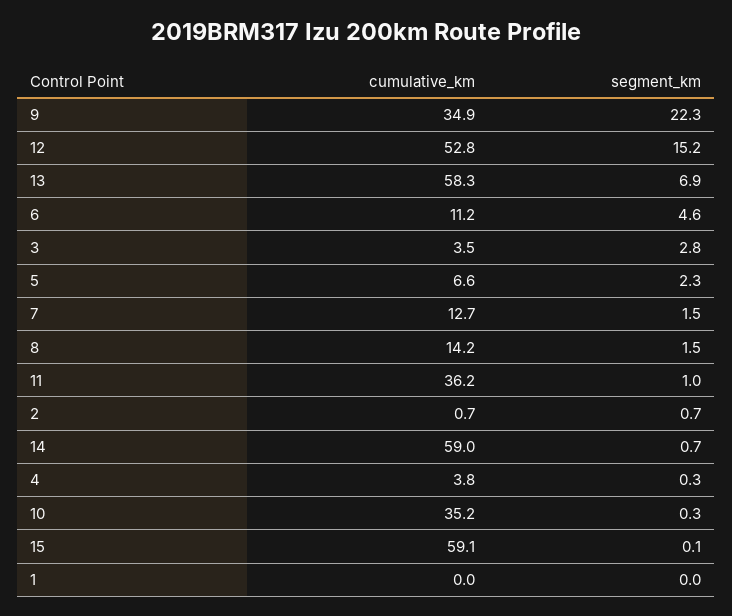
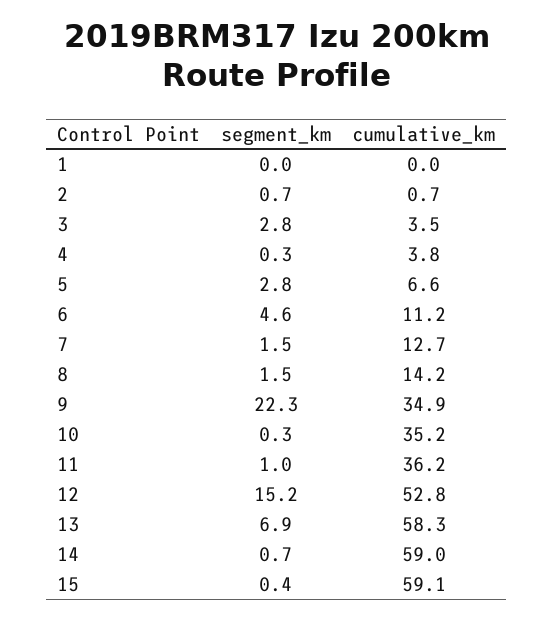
  {
    "cumulative_km": {
      "9": 34.9,
      "12": 52.8,
      "13": 58.3,
      "6": 11.2,
      "3": 3.5,
      "5": 6.6,
      "7": 12.7,
      "8": 14.2,
      "11": 36.2,
      "2": 0.7,
      "14": 59,
      "4": 3.8,
      "10": 35.2,
      "15": 59.1,
      "1": 0
    },
    "segment_km": {
      "9": 22.3,
      "12": 15.2,
      "13": 6.9,
      "6": 4.6,
      "3": 2.8,
-     "5": 2.3,
+     "5": 2.8,
      "7": 1.5,
      "8": 1.5,
      "11": 1,
      "2": 0.7,
      "14": 0.7,
      "4": 0.3,
      "10": 0.3,
-     "15": 0.1,
+     "15": 0.4,
      "1": 0
    }
  }

